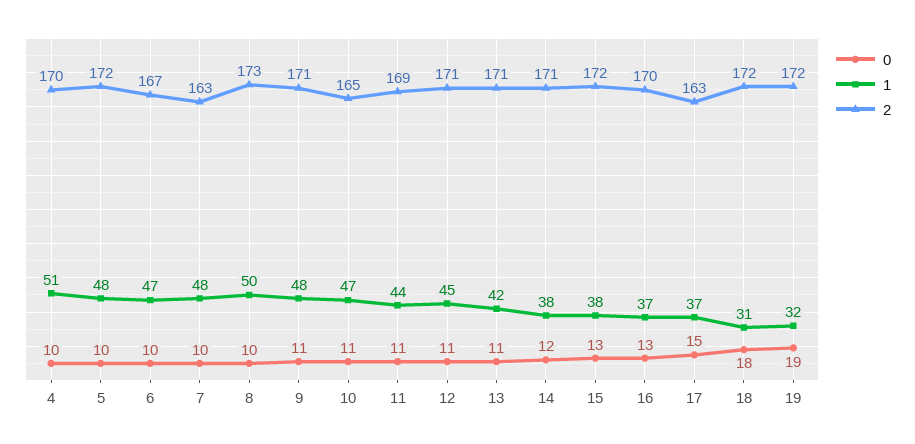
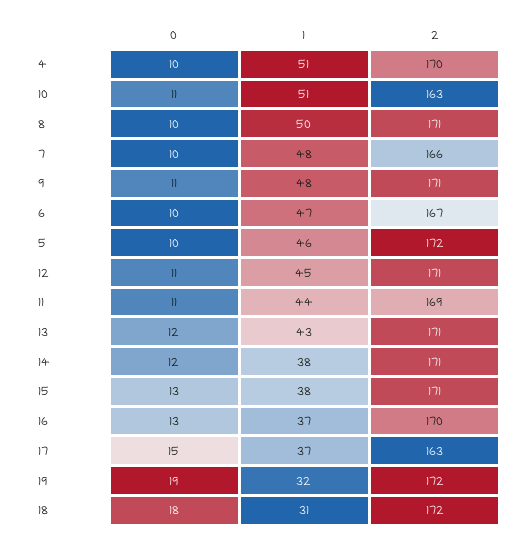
  {
    "0": {
      "4": 10,
      "5": 10,
      "6": 10,
      "7": 10,
      "8": 10,
      "9": 11,
      "10": 11,
      "11": 11,
      "12": 11,
-     "13": 11,
+     "13": 12,
      "14": 12,
      "15": 13,
      "16": 13,
      "17": 15,
      "18": 18,
      "19": 19
    },
    "1": {
      "4": 51,
-     "5": 48,
+     "5": 46,
      "6": 47,
      "7": 48,
      "8": 50,
      "9": 48,
-     "10": 47,
+     "10": 51,
      "11": 44,
      "12": 45,
-     "13": 42,
+     "13": 43,
      "14": 38,
      "15": 38,
      "16": 37,
      "17": 37,
      "18": 31,
      "19": 32
    },
    "2": {
      "4": 170,
      "5": 172,
      "6": 167,
-     "7": 163,
+     "7": 166,
-     "8": 173,
+     "8": 171,
      "9": 171,
-     "10": 165,
+     "10": 163,
      "11": 169,
      "12": 171,
      "13": 171,
      "14": 171,
-     "15": 172,
+     "15": 171,
      "16": 170,
      "17": 163,
      "18": 172,
      "19": 172
    }
  }

